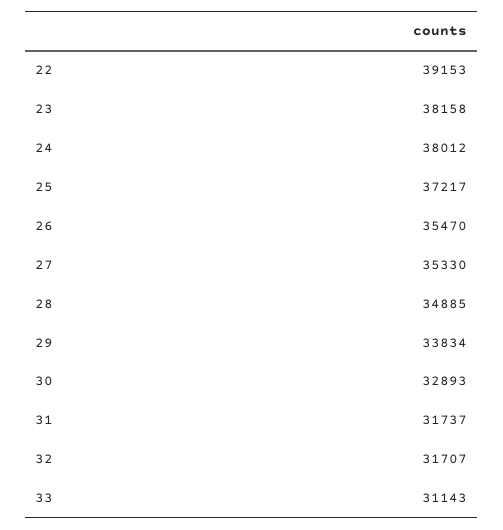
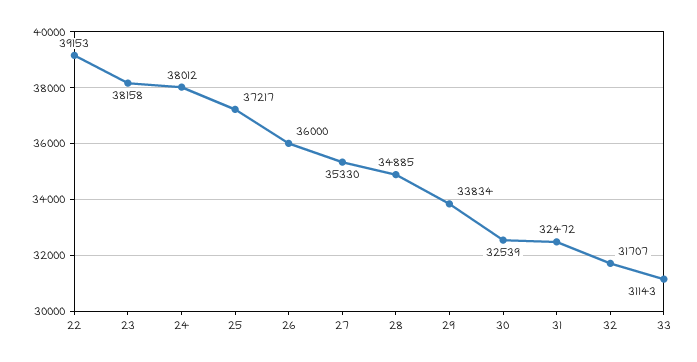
  {
    "22": 39153,
    "23": 38158,
    "24": 38012,
    "25": 37217,
-   "26": 35470,
+   "26": 36000,
    "27": 35330,
    "28": 34885,
    "29": 33834,
-   "30": 32893,
+   "30": 32539,
-   "31": 31737,
+   "31": 32472,
    "32": 31707,
    "33": 31143
  }

